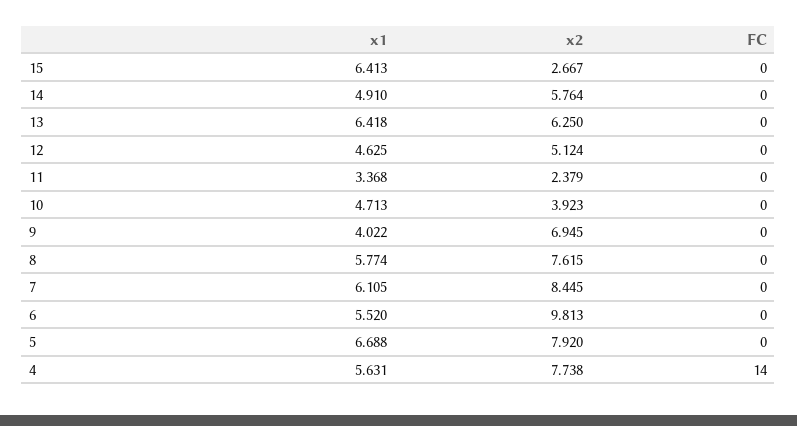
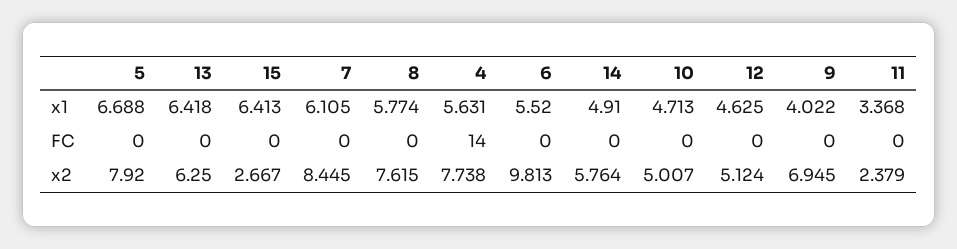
  {
    "x1": {
      "15": 6.413,
      "14": 4.91,
      "13": 6.418,
      "12": 4.625,
      "11": 3.368,
      "10": 4.713,
      "9": 4.022,
      "8": 5.774,
      "7": 6.105,
      "6": 5.52,
      "5": 6.688,
      "4": 5.631
    },
    "x2": {
      "15": 2.667,
      "14": 5.764,
      "13": 6.25,
      "12": 5.124,
      "11": 2.379,
-     "10": 3.923,
+     "10": 5.007,
      "9": 6.945,
      "8": 7.615,
      "7": 8.445,
      "6": 9.813,
      "5": 7.92,
      "4": 7.738
    },
    "FC": {
      "15": 0,
      "14": 0,
      "13": 0,
      "12": 0,
      "11": 0,
      "10": 0,
      "9": 0,
      "8": 0,
      "7": 0,
      "6": 0,
      "5": 0,
      "4": 14
    }
  }

